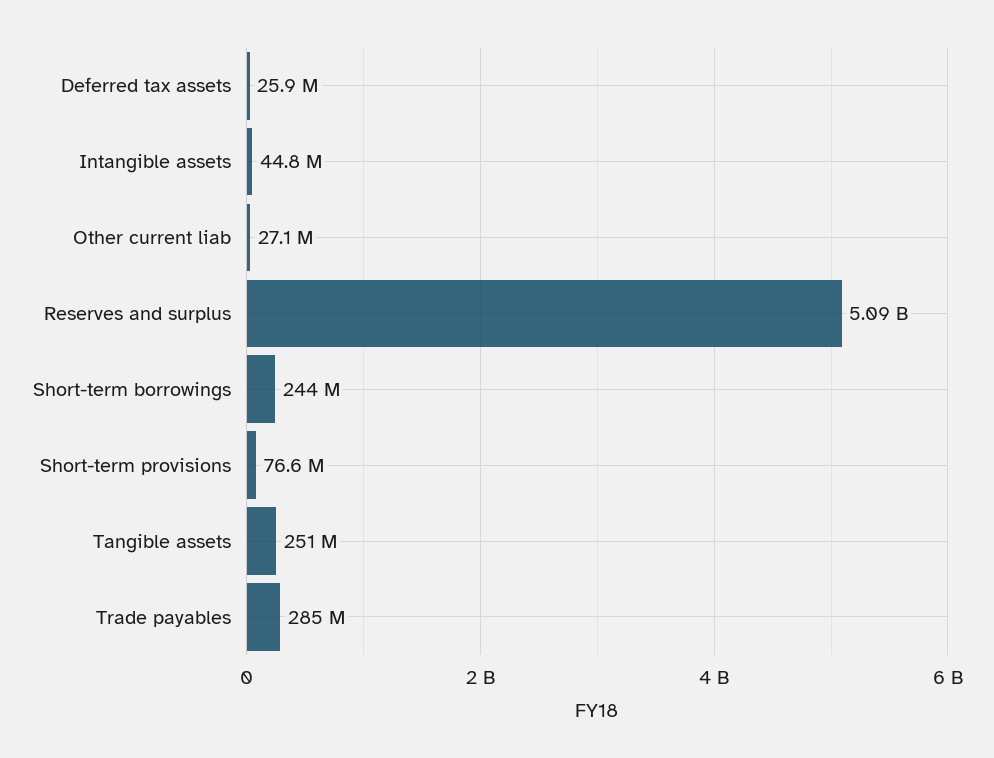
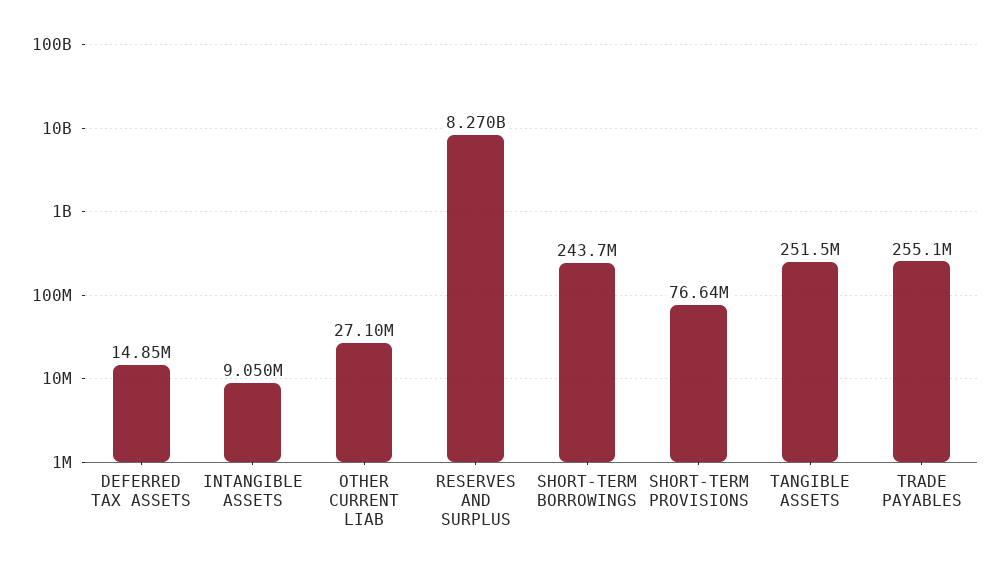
  {
-   "Deferred tax assets": 25900000,
+   "Deferred tax assets": 14850000,
-   "Intangible assets": 44800000,
+   "Intangible assets": 9050000,
    "Other current liab": 27100000,
-   "Reserves and surplus": 5090000000,
+   "Reserves and surplus": 8270000000,
    "Short-term borrowings": 243700000,
    "Short-term provisions": 76640000,
    "Tangible assets": 251500000,
-   "Trade payables": 285000000
+   "Trade payables": 255100000
  }

